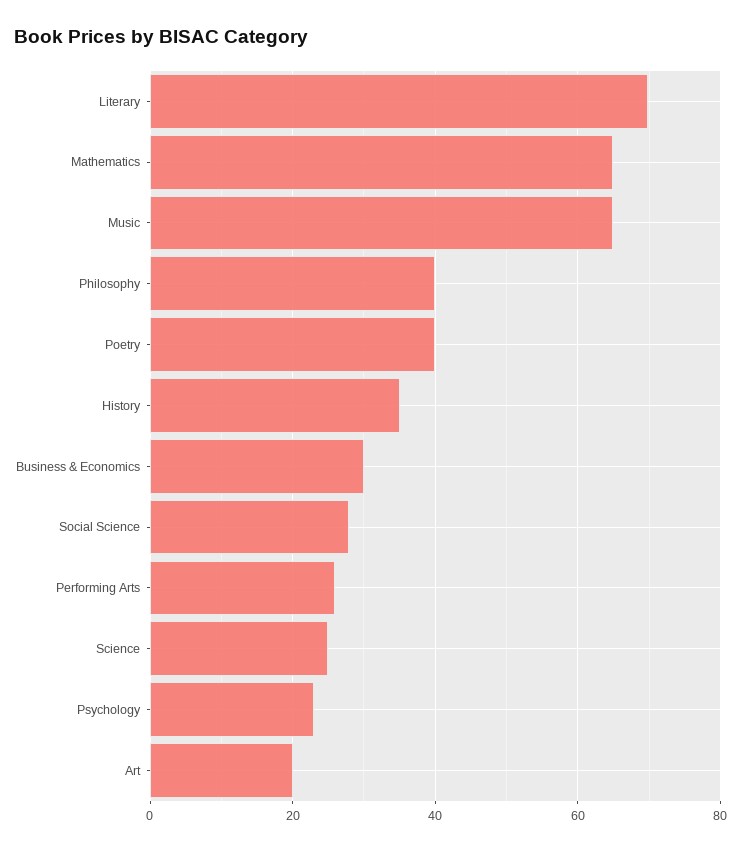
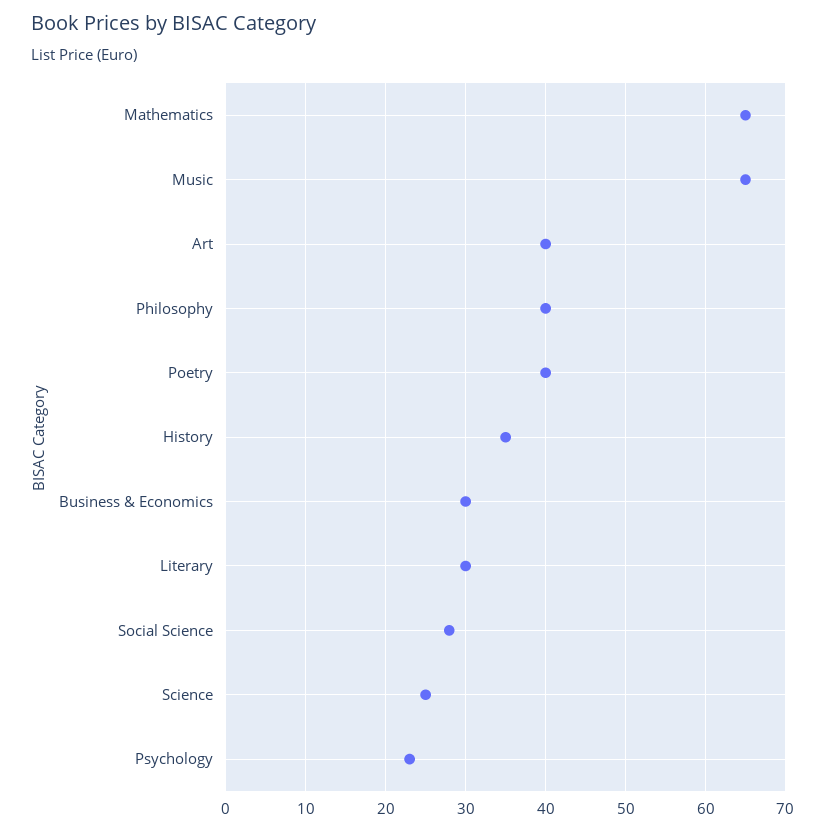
  {
-   "Literary": 70,
+   "Literary": 30,
    "Mathematics": 65,
    "Music": 65,
    "Philosophy": 40,
    "Poetry": 40,
    "History": 35,
    "Business & Economics": 30,
    "Social Science": 28,
-   "Performing Arts": 26,
    "Science": 25,
    "Psychology": 23,
-   "Art": 20
+   "Art": 40
  }

